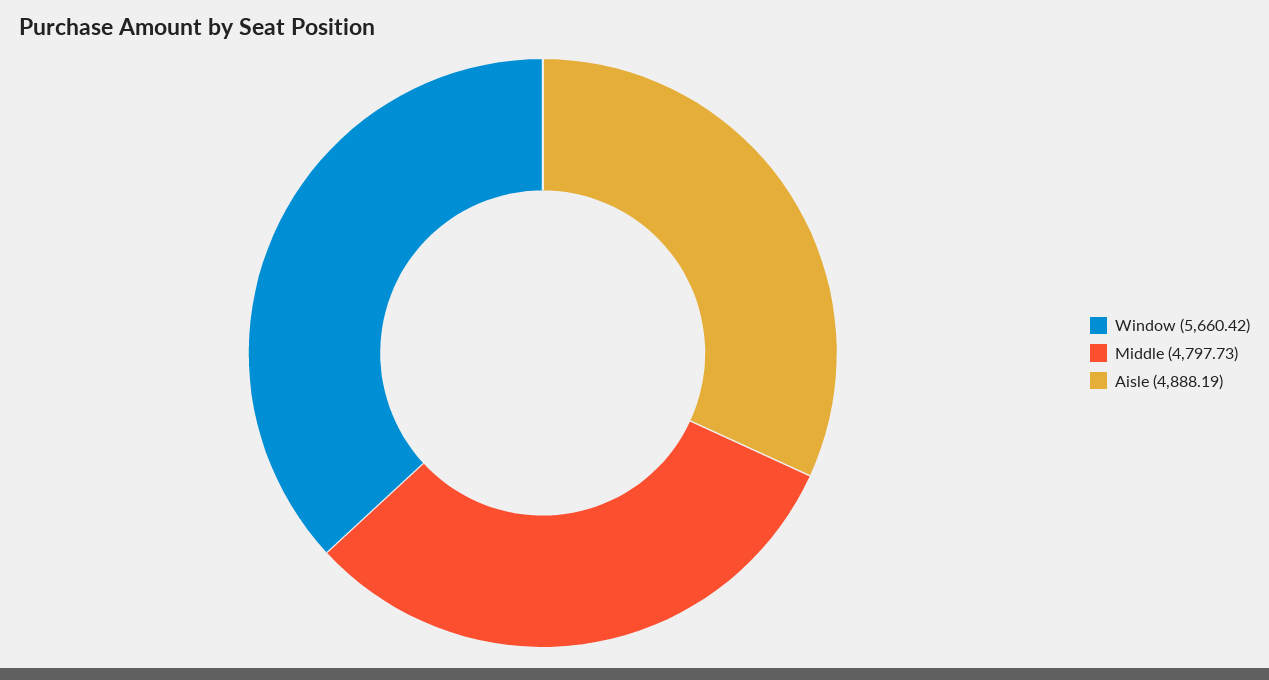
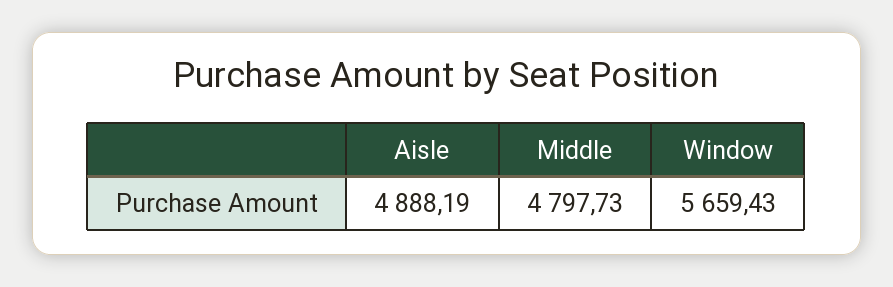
  {
-   "Window": 5660.42,
+   "Window": 5659.43,
    "Middle": 4797.73,
    "Aisle": 4888.19
  }

